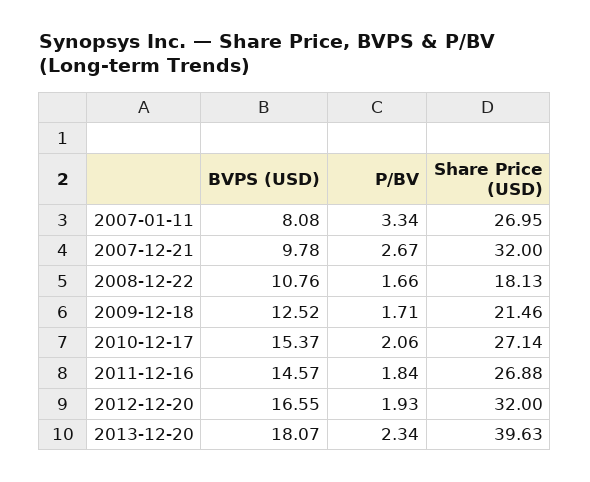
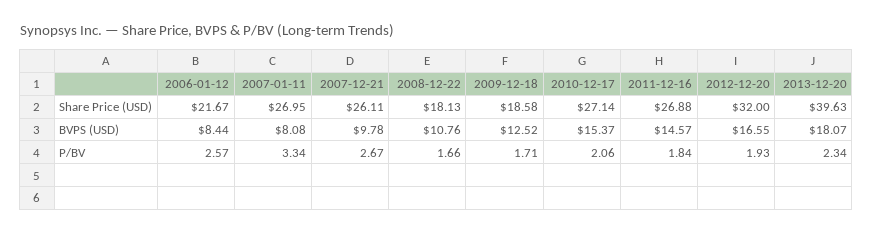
  {
    "BVPS (USD)": {
      "2007-01-11": 8.08,
      "2007-12-21": 9.78,
      "2008-12-22": 10.76,
      "2009-12-18": 12.52,
      "2010-12-17": 15.37,
      "2011-12-16": 14.57,
      "2012-12-20": 16.55,
-     "2013-12-20": 18.07
+     "2013-12-20": 18.07,
+     "2006-01-12": 8.44
    },
    "P/BV": {
      "2007-01-11": 3.34,
      "2007-12-21": 2.67,
      "2008-12-22": 1.66,
      "2009-12-18": 1.71,
      "2010-12-17": 2.06,
      "2011-12-16": 1.84,
      "2012-12-20": 1.93,
-     "2013-12-20": 2.34
+     "2013-12-20": 2.34,
+     "2006-01-12": 2.57
    },
    "Share Price (USD)": {
      "2007-01-11": 26.95,
-     "2007-12-21": 32,
+     "2007-12-21": 26.11,
      "2008-12-22": 18.13,
-     "2009-12-18": 21.46,
+     "2009-12-18": 18.58,
      "2010-12-17": 27.14,
      "2011-12-16": 26.88,
      "2012-12-20": 32,
-     "2013-12-20": 39.63
+     "2013-12-20": 39.63,
+     "2006-01-12": 21.67
    }
  }

